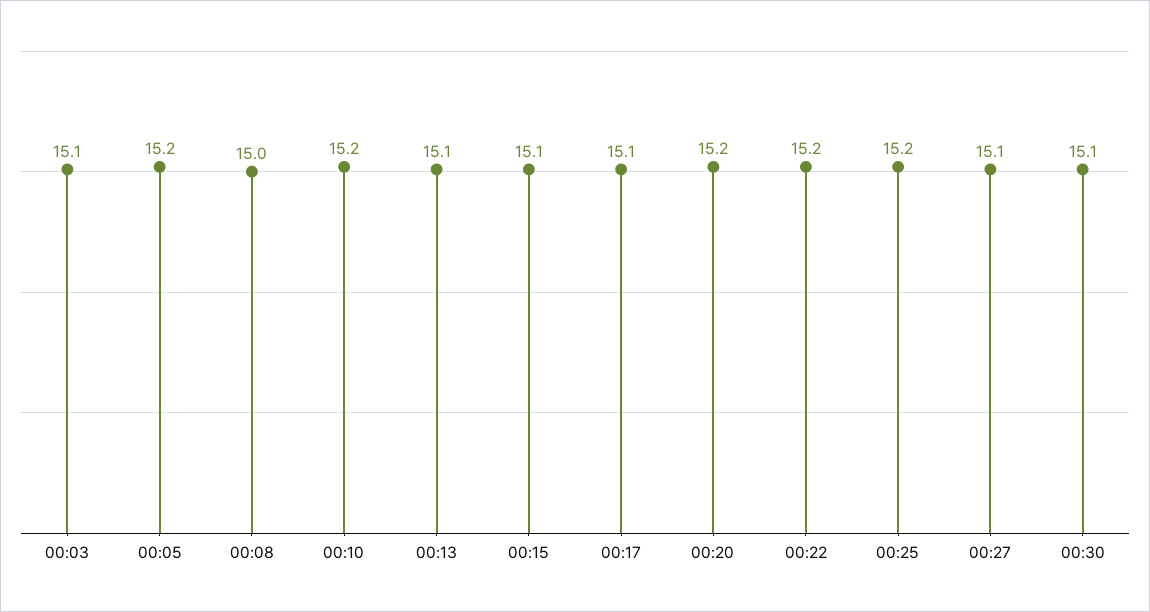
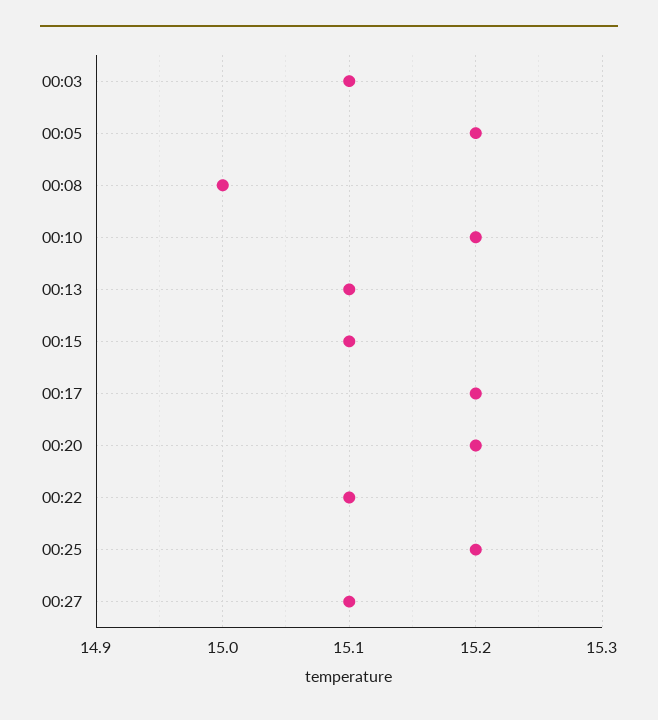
  {
    "00:03": 15.1,
    "00:05": 15.2,
    "00:08": 15,
    "00:10": 15.2,
    "00:13": 15.1,
    "00:15": 15.1,
-   "00:17": 15.1,
+   "00:17": 15.2,
    "00:20": 15.2,
-   "00:22": 15.2,
+   "00:22": 15.1,
    "00:25": 15.2,
-   "00:27": 15.1,
+   "00:27": 15.1
-   "00:30": 15.1
  }

